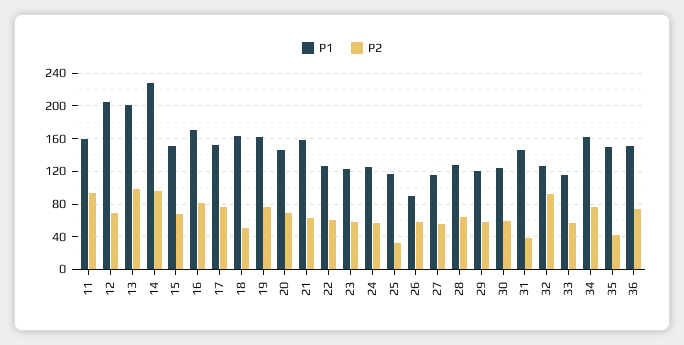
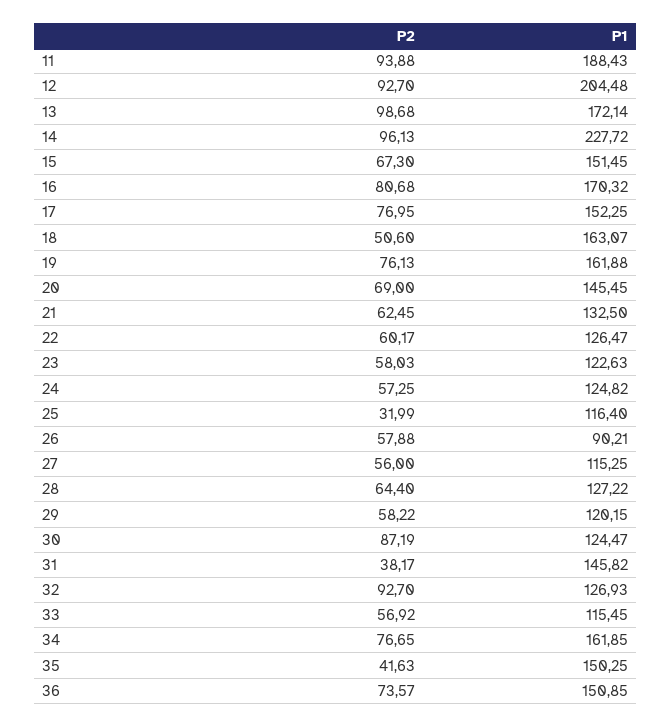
  {
    "P1": {
-     "11": 160,
+     "11": 188.43,
      "12": 204.48,
-     "13": 200,
+     "13": 172.14,
      "14": 227.72,
      "15": 151.45,
      "16": 170.32,
      "17": 152.25,
      "18": 163.07,
      "19": 161.88,
      "20": 145.45,
-     "21": 160,
+     "21": 132.5,
      "22": 126.47,
      "23": 122.63,
      "24": 124.82,
      "25": 116.4,
      "26": 90.21,
      "27": 115.25,
      "28": 127.22,
      "29": 120.15,
      "30": 124.47,
      "31": 145.82,
      "32": 126.93,
      "33": 115.45,
      "34": 161.85,
      "35": 150.25,
      "36": 150.85
    },
    "P2": {
      "11": 93.88,
-     "12": 70,
+     "12": 92.7,
      "13": 98.68,
      "14": 96.13,
      "15": 67.3,
      "16": 80.68,
      "17": 76.95,
      "18": 50.6,
      "19": 76.13,
      "20": 69,
      "21": 62.45,
      "22": 60.17,
      "23": 58.03,
      "24": 57.25,
      "25": 31.99,
      "26": 57.88,
      "27": 56,
      "28": 64.4,
      "29": 58.22,
-     "30": 60,
+     "30": 87.19,
      "31": 38.17,
      "32": 92.7,
      "33": 56.92,
      "34": 76.65,
      "35": 41.63,
      "36": 73.57
    }
  }

